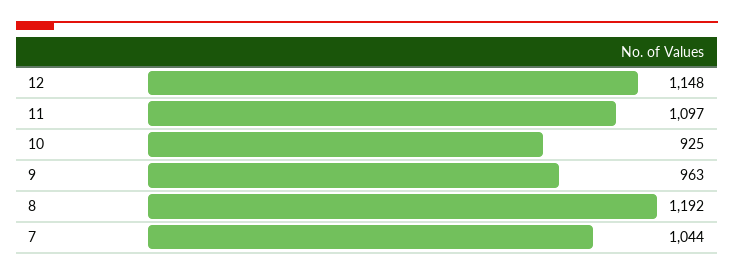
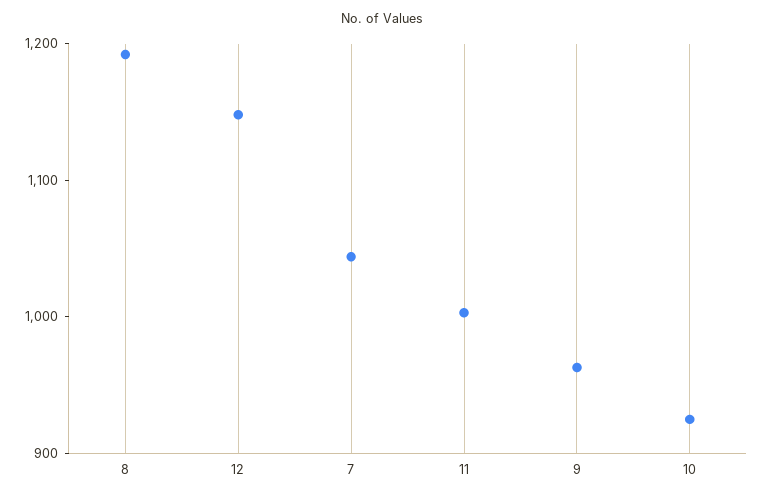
  {
    "12": 1148,
-   "11": 1097,
+   "11": 1000,
    "10": 925,
    "9": 963,
    "8": 1192,
    "7": 1044
  }

